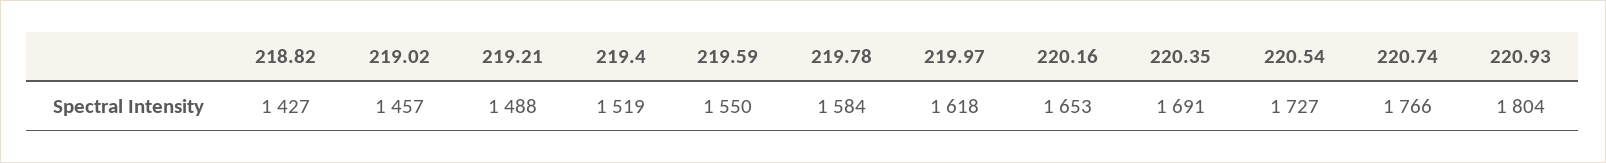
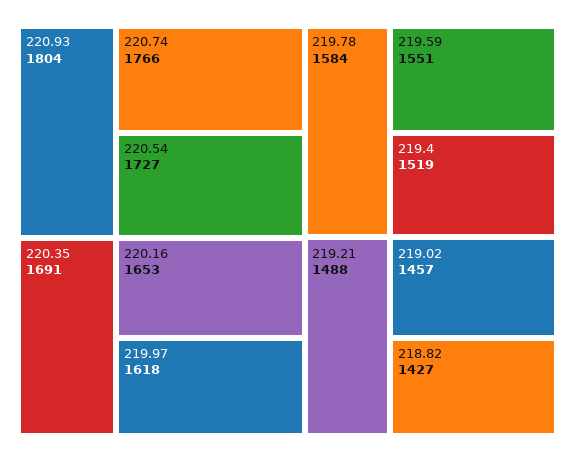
  {
    "218.82": 1427,
    "219.02": 1457,
    "219.21": 1488,
    "219.4": 1519,
-   "219.59": 1550,
+   "219.59": 1551,
    "219.78": 1584,
    "219.97": 1618,
    "220.16": 1653,
    "220.35": 1691,
    "220.54": 1727,
    "220.74": 1766,
    "220.93": 1804
  }

